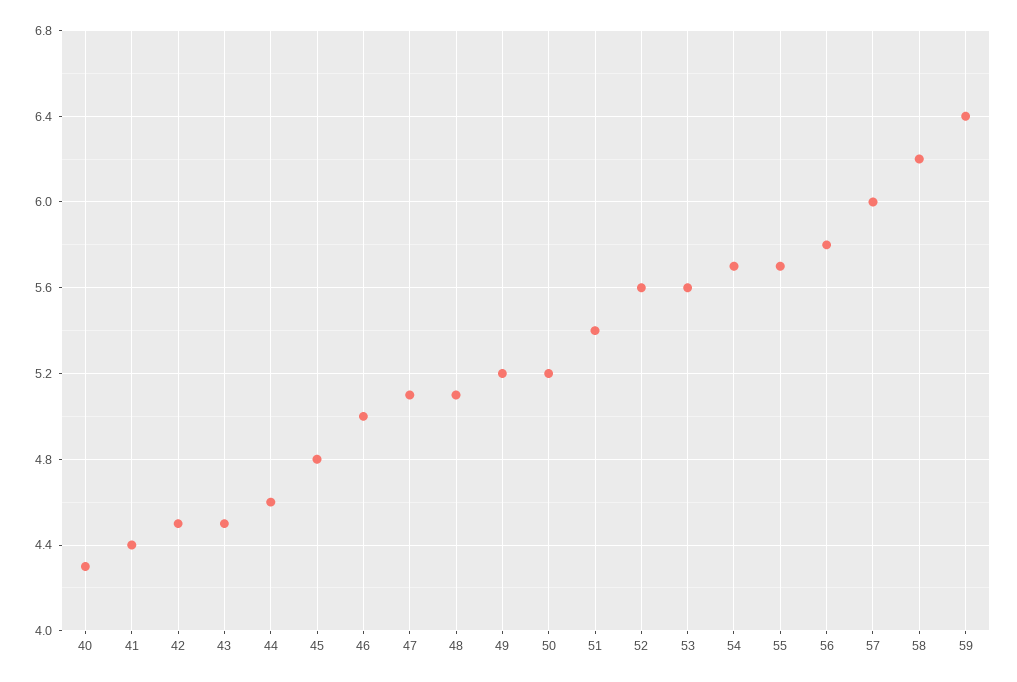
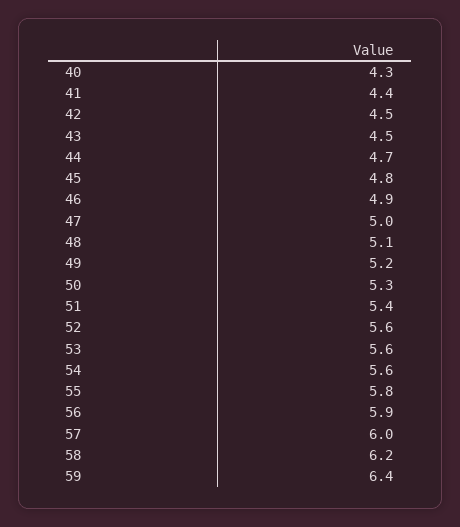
  {
    "40": 4.3,
    "41": 4.4,
    "42": 4.5,
    "43": 4.5,
-   "44": 4.6,
+   "44": 4.7,
    "45": 4.8,
-   "46": 5,
+   "46": 4.9,
-   "47": 5.1,
+   "47": 5,
    "48": 5.1,
    "49": 5.2,
-   "50": 5.2,
+   "50": 5.3,
    "51": 5.4,
    "52": 5.6,
    "53": 5.6,
-   "54": 5.7,
+   "54": 5.6,
-   "55": 5.7,
+   "55": 5.8,
-   "56": 5.8,
+   "56": 5.9,
    "57": 6,
    "58": 6.2,
    "59": 6.4
  }

